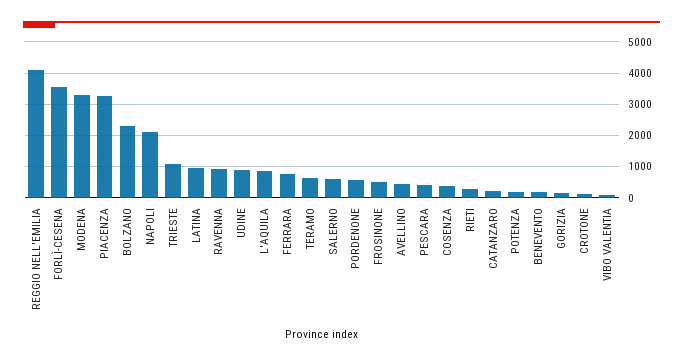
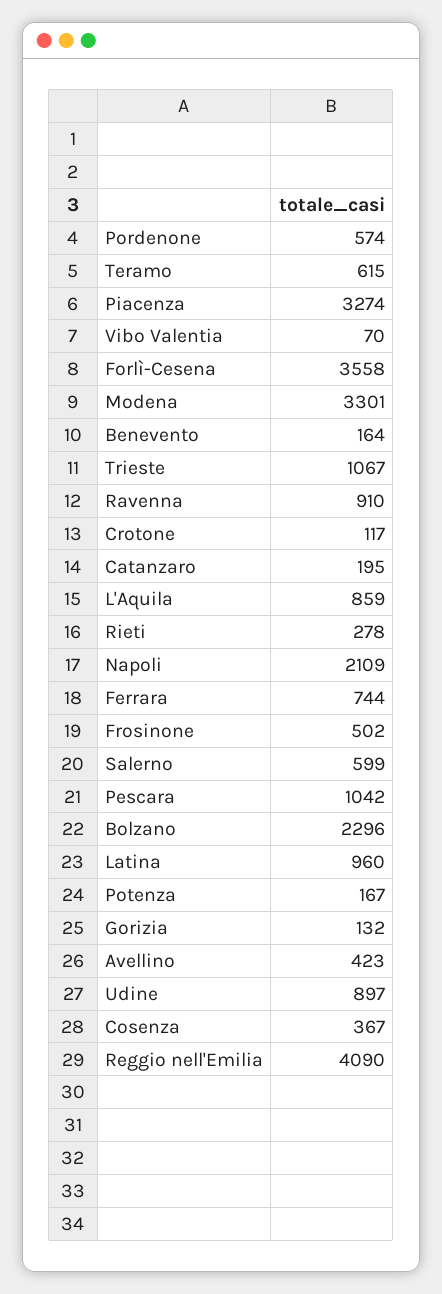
  {
    "REGGIO NELL'EMILIA": 4090,
    "FORLÌ-CESENA": 3558,
    "MODENA": 3301,
    "PIACENZA": 3274,
    "BOLZANO": 2296,
    "NAPOLI": 2109,
    "TRIESTE": 1067,
    "LATINA": 960,
    "RAVENNA": 910,
    "UDINE": 897,
    "L'AQUILA": 859,
    "FERRARA": 744,
    "TERAMO": 615,
    "SALERNO": 599,
    "PORDENONE": 574,
    "FROSINONE": 502,
    "AVELLINO": 423,
-   "PESCARA": 400,
+   "PESCARA": 1042,
    "COSENZA": 367,
    "RIETI": 278,
    "CATANZARO": 195,
    "POTENZA": 167,
    "BENEVENTO": 164,
    "GORIZIA": 132,
    "CROTONE": 117,
    "VIBO VALENTIA": 70
  }

